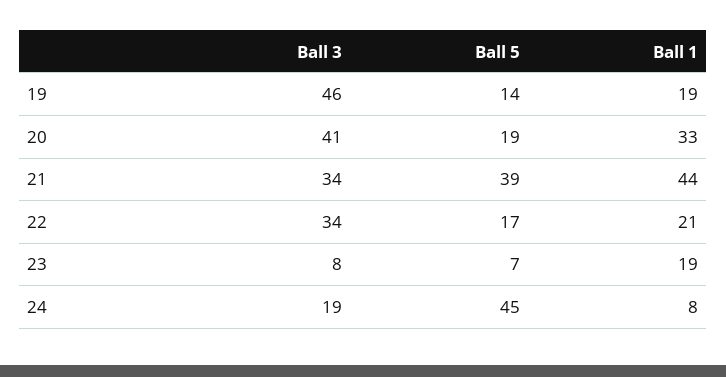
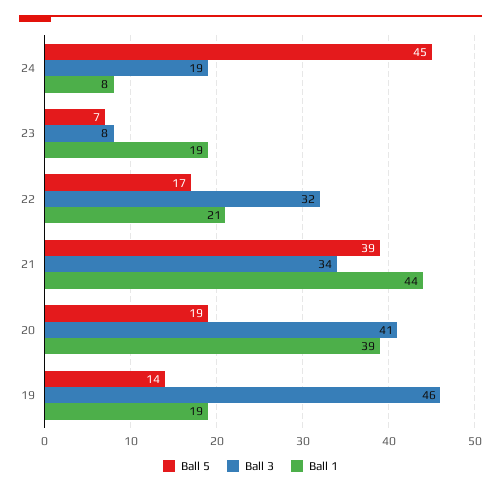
  {
    "Ball 3": {
      "19": 46,
      "20": 41,
      "21": 34,
-     "22": 34,
+     "22": 32,
      "23": 8,
      "24": 19
    },
    "Ball 5": {
      "19": 14,
      "20": 19,
      "21": 39,
      "22": 17,
      "23": 7,
      "24": 45
    },
    "Ball 1": {
      "19": 19,
-     "20": 33,
+     "20": 39,
      "21": 44,
      "22": 21,
      "23": 19,
      "24": 8
    }
  }

